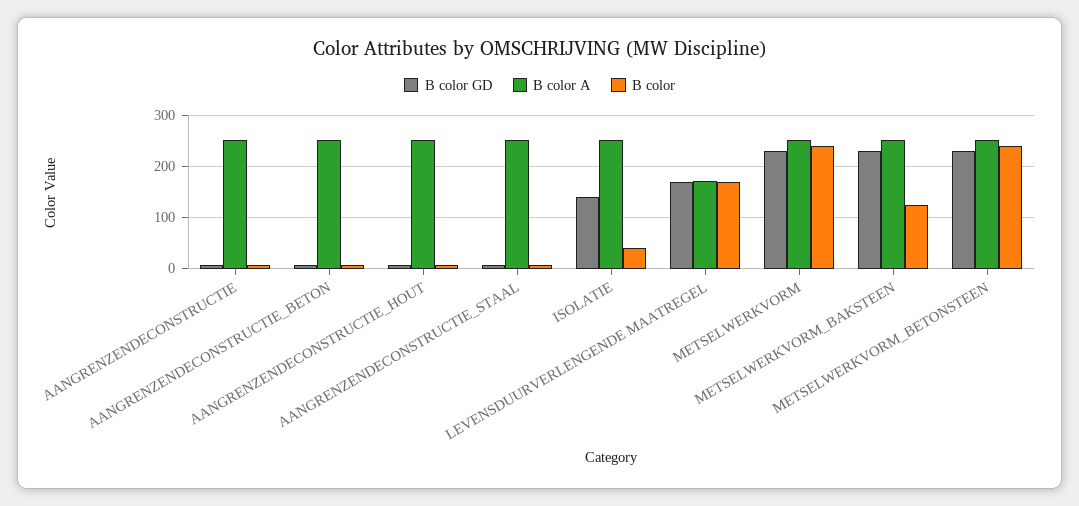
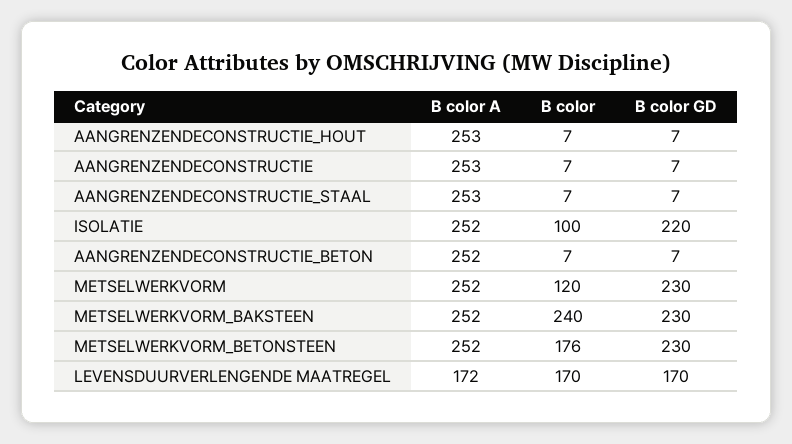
  {
    "B color GD": {
      "AANGRENZENDECONSTRUCTIE": 7,
      "AANGRENZENDECONSTRUCTIE_BETON": 7,
      "AANGRENZENDECONSTRUCTIE_HOUT": 7,
      "AANGRENZENDECONSTRUCTIE_STAAL": 7,
-     "ISOLATIE": 140,
+     "ISOLATIE": 220,
      "LEVENSDUURVERLENGENDE MAATREGEL": 170,
      "METSELWERKVORM": 230,
      "METSELWERKVORM_BAKSTEEN": 230,
      "METSELWERKVORM_BETONSTEEN": 230
    },
    "B color A": {
      "AANGRENZENDECONSTRUCTIE": 253,
      "AANGRENZENDECONSTRUCTIE_BETON": 252,
      "AANGRENZENDECONSTRUCTIE_HOUT": 253,
      "AANGRENZENDECONSTRUCTIE_STAAL": 253,
      "ISOLATIE": 252,
      "LEVENSDUURVERLENGENDE MAATREGEL": 172,
      "METSELWERKVORM": 252,
      "METSELWERKVORM_BAKSTEEN": 252,
      "METSELWERKVORM_BETONSTEEN": 252
    },
    "B color": {
      "AANGRENZENDECONSTRUCTIE": 7,
      "AANGRENZENDECONSTRUCTIE_BETON": 7,
      "AANGRENZENDECONSTRUCTIE_HOUT": 7,
      "AANGRENZENDECONSTRUCTIE_STAAL": 7,
-     "ISOLATIE": 40,
+     "ISOLATIE": 100,
      "LEVENSDUURVERLENGENDE MAATREGEL": 170,
-     "METSELWERKVORM": 240,
+     "METSELWERKVORM": 120,
-     "METSELWERKVORM_BAKSTEEN": 120,
+     "METSELWERKVORM_BAKSTEEN": 240,
-     "METSELWERKVORM_BETONSTEEN": 240
+     "METSELWERKVORM_BETONSTEEN": 176
    }
  }

